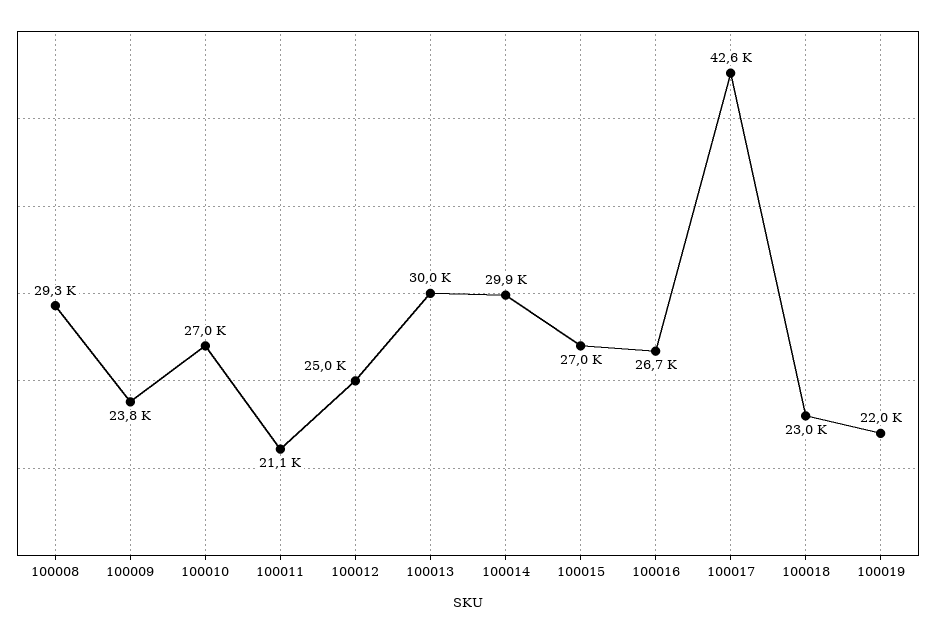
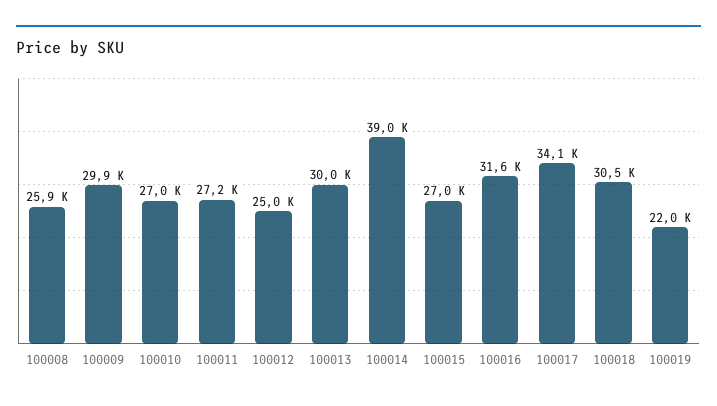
  {
-   "100008": 29300,
+   "100008": 25900,
-   "100009": 23800,
+   "100009": 29900,
    "100010": 27000,
-   "100011": 21100,
+   "100011": 27200,
    "100012": 25000,
    "100013": 30000,
-   "100014": 29900,
+   "100014": 39000,
    "100015": 27000,
-   "100016": 26700,
+   "100016": 31600,
-   "100017": 42600,
+   "100017": 34100,
-   "100018": 23000,
+   "100018": 30500,
    "100019": 22000
  }

